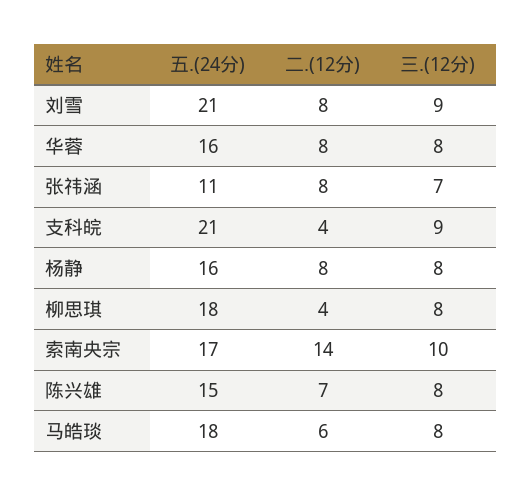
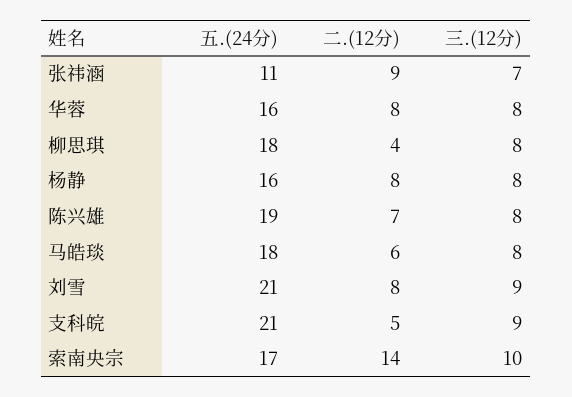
  {
    "五.(24分)": {
      "刘雪": 21,
      "华蓉": 16,
      "张祎涵": 11,
      "支科皖": 21,
      "杨静": 16,
      "柳思琪": 18,
      "索南央宗": 17,
-     "陈兴雄": 15,
+     "陈兴雄": 19,
      "马皓琰": 18
    },
    "二.(12分)": {
      "刘雪": 8,
      "华蓉": 8,
-     "张祎涵": 8,
+     "张祎涵": 9,
-     "支科皖": 4,
+     "支科皖": 5,
      "杨静": 8,
      "柳思琪": 4,
      "索南央宗": 14,
      "陈兴雄": 7,
      "马皓琰": 6
    },
    "三.(12分)": {
      "刘雪": 9,
      "华蓉": 8,
      "张祎涵": 7,
      "支科皖": 9,
      "杨静": 8,
      "柳思琪": 8,
      "索南央宗": 10,
      "陈兴雄": 8,
      "马皓琰": 8
    }
  }

